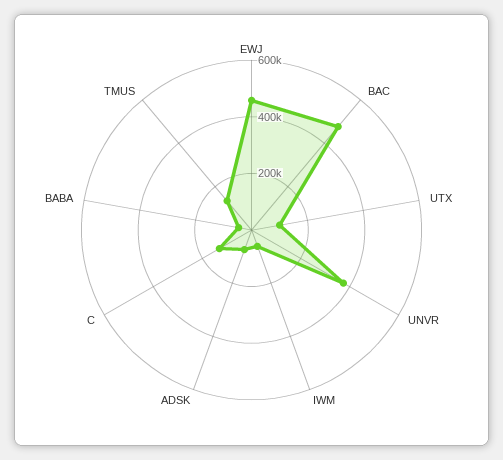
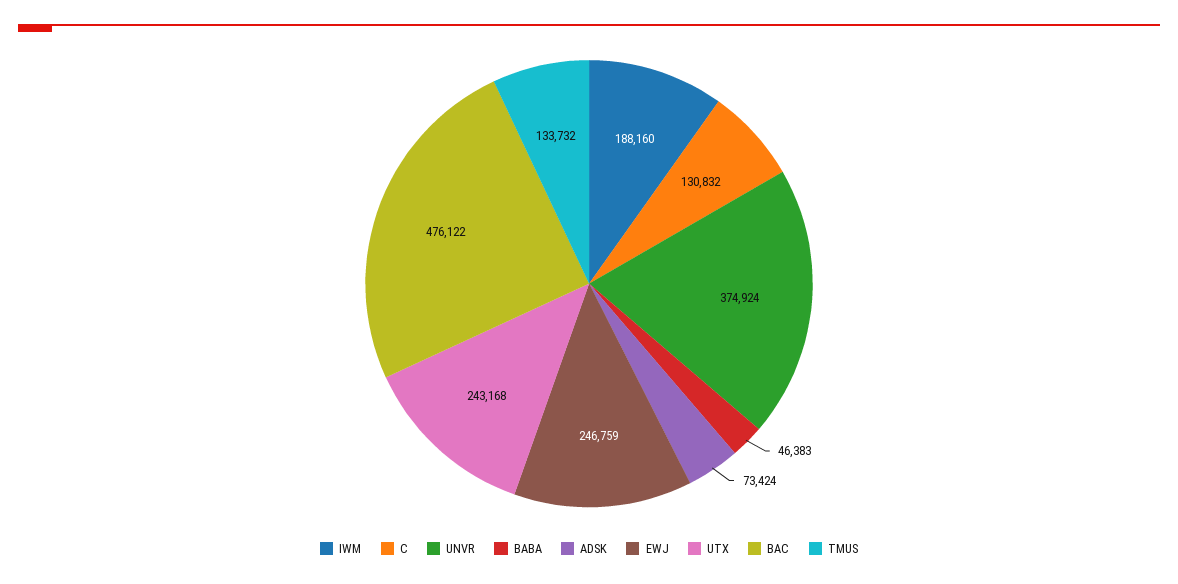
  {
-   "EWJ": 450000,
+   "EWJ": 246759,
    "BAC": 476122,
-   "UTX": 100000,
+   "UTX": 243168,
    "UNVR": 374924,
-   "IWM": 50000,
+   "IWM": 188160,
    "ADSK": 73424,
    "C": 130832,
    "BABA": 46383,
    "TMUS": 133732
  }

